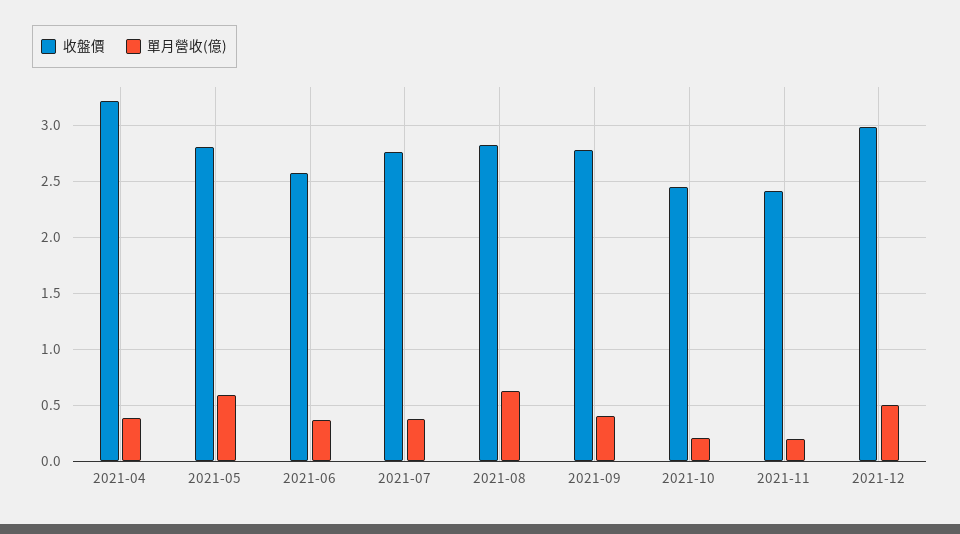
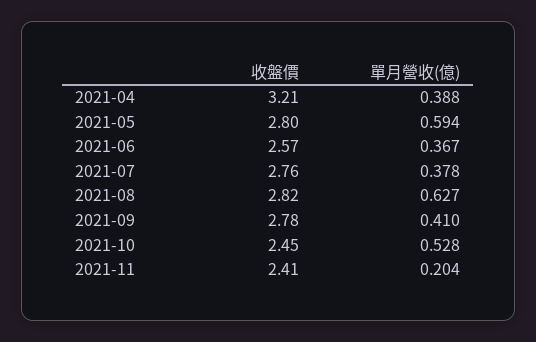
  {
    "收盤價": {
      "2021-04": 3.21,
      "2021-05": 2.8,
      "2021-06": 2.57,
      "2021-07": 2.76,
      "2021-08": 2.82,
      "2021-09": 2.78,
      "2021-10": 2.45,
-     "2021-11": 2.41,
+     "2021-11": 2.41
-     "2021-12": 3
    },
    "單月營收(億)": {
      "2021-04": 0.388,
      "2021-05": 0.594,
      "2021-06": 0.367,
      "2021-07": 0.378,
      "2021-08": 0.627,
      "2021-09": 0.41,
-     "2021-10": 0.2,
+     "2021-10": 0.528,
-     "2021-11": 0.204,
+     "2021-11": 0.204
-     "2021-12": 0.5
    }
  }

